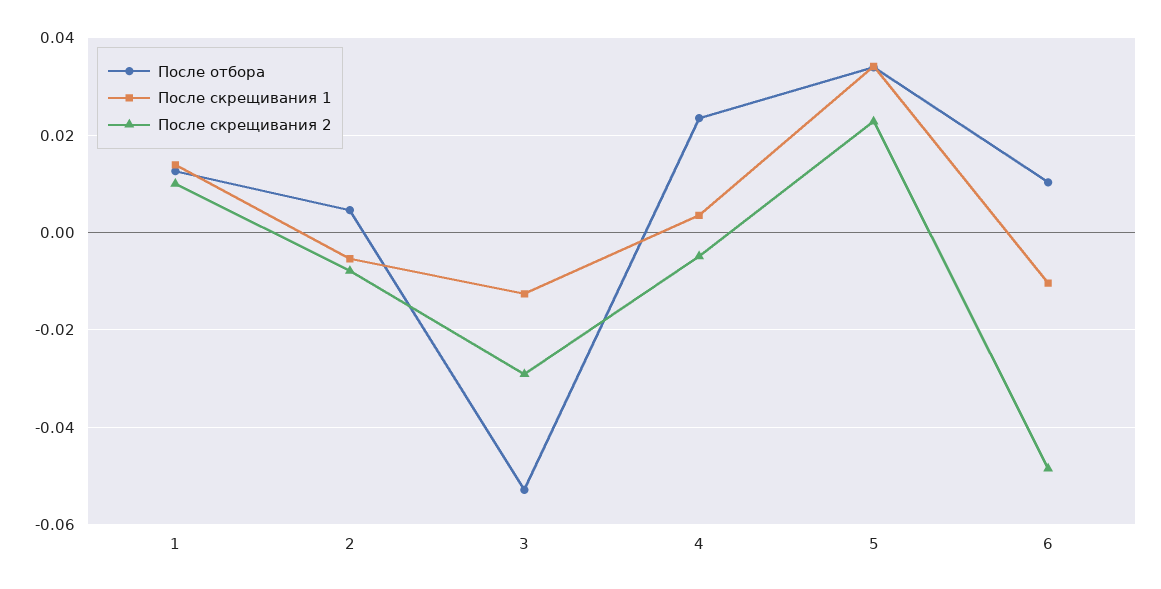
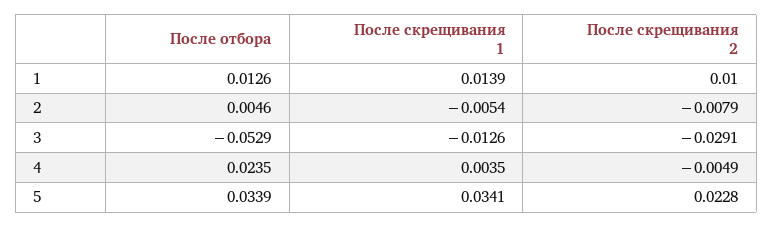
  {
    "После отбора": {
      "1": 0.0126,
      "2": 0.0046,
      "3": -0.0529,
      "4": 0.0235,
-     "5": 0.0339,
+     "5": 0.0339
-     "6": 0.01
    },
    "После скрещивания 1": {
      "1": 0.0139,
      "2": -0.0054,
      "3": -0.0126,
      "4": 0.0035,
-     "5": 0.0341,
+     "5": 0.0341
-     "6": -0.01
    },
    "После скрещивания 2": {
      "1": 0.01,
      "2": -0.0079,
      "3": -0.0291,
      "4": -0.0049,
-     "5": 0.0228,
+     "5": 0.0228
-     "6": -0.048
    }
  }

